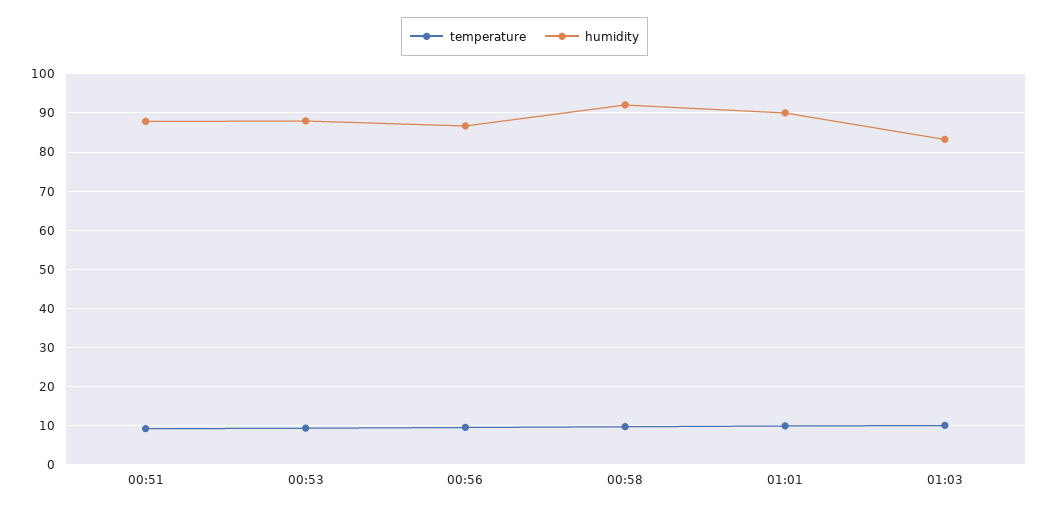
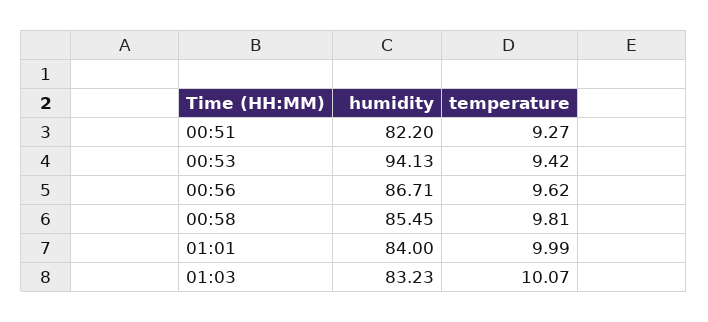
  {
    "temperature": {
      "00:51": 9.27,
      "00:53": 9.42,
      "00:56": 9.62,
      "00:58": 9.81,
      "01:01": 9.99,
      "01:03": 10.07
    },
    "humidity": {
-     "00:51": 88,
+     "00:51": 82.2,
-     "00:53": 88,
+     "00:53": 94.13,
      "00:56": 86.71,
-     "00:58": 92,
+     "00:58": 85.45,
-     "01:01": 90,
+     "01:01": 84,
      "01:03": 83.23
    }
  }

